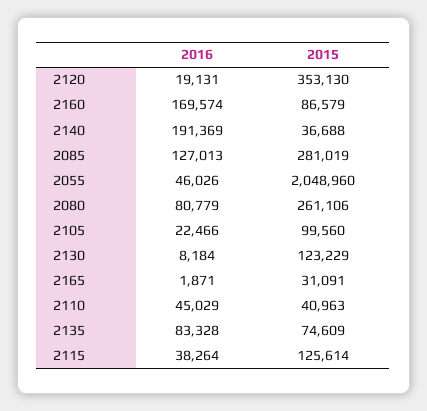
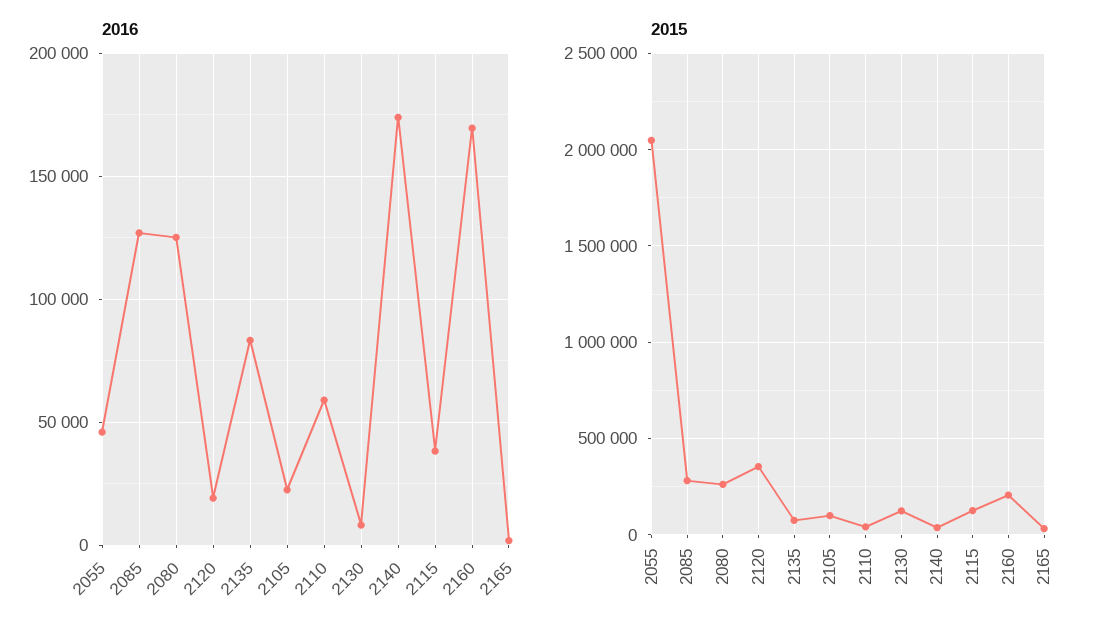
  {
    "2016": {
      "2120": 19131,
      "2160": 169574,
-     "2140": 191369,
+     "2140": 175000,
      "2085": 127013,
      "2055": 46026,
-     "2080": 80779,
+     "2080": 125000,
      "2105": 22466,
      "2130": 8184,
      "2165": 1871,
-     "2110": 45029,
+     "2110": 60000,
      "2135": 83328,
      "2115": 38264
    },
    "2015": {
      "2120": 353130,
-     "2160": 86579,
+     "2160": 200000,
      "2140": 36688,
      "2085": 281019,
      "2055": 2048960,
      "2080": 261106,
      "2105": 99560,
      "2130": 123229,
      "2165": 31091,
      "2110": 40963,
      "2135": 74609,
      "2115": 125614
    }
  }

